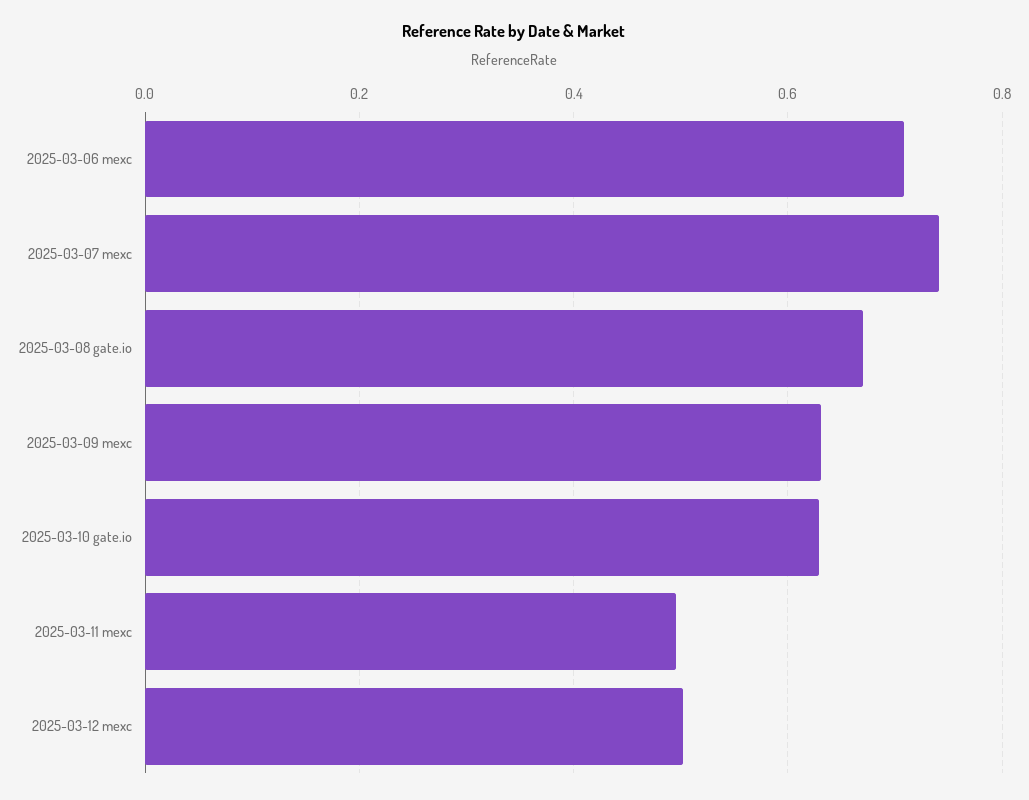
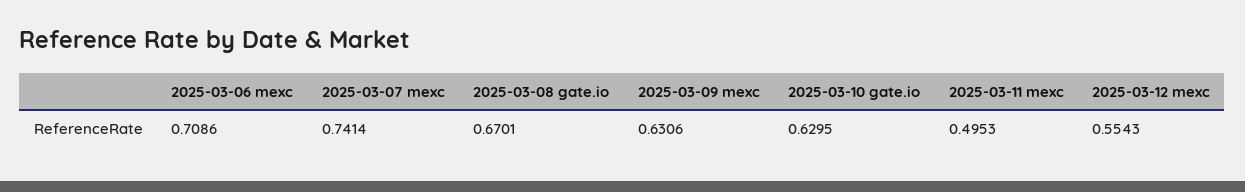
  {
    "2025-03-06 mexc": 0.7086,
    "2025-03-07 mexc": 0.7414,
    "2025-03-08 gate.io": 0.6701,
    "2025-03-09 mexc": 0.6306,
    "2025-03-10 gate.io": 0.6295,
    "2025-03-11 mexc": 0.4953,
-   "2025-03-12 mexc": 0.5
+   "2025-03-12 mexc": 0.5543
  }

